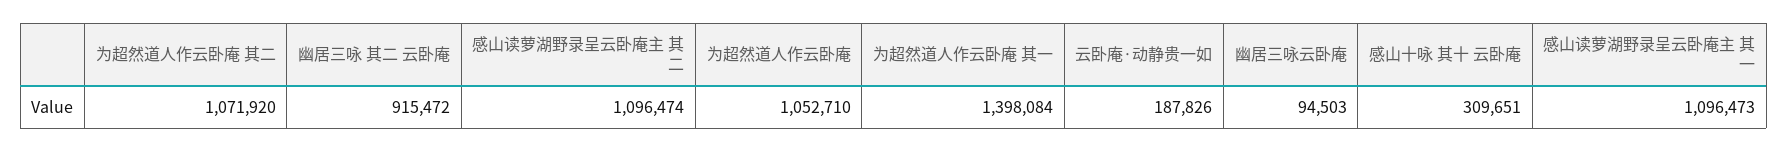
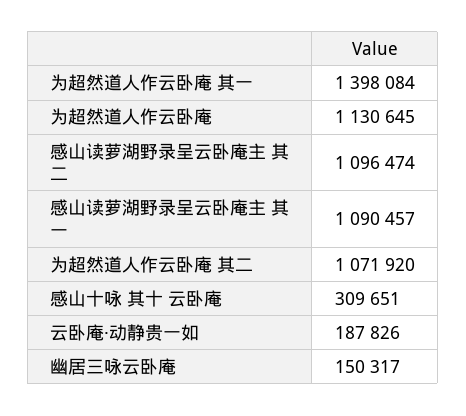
  {
    "为超然道人作云卧庵 其二": 1071920,
-   "幽居三咏 其二 云卧庵": 915472,
    "感山读萝湖野录呈云卧庵主 其二": 1096474,
-   "为超然道人作云卧庵": 1052710,
+   "为超然道人作云卧庵": 1130645,
    "为超然道人作云卧庵 其一": 1398084,
    "云卧庵·动静贵一如": 187826,
-   "幽居三咏云卧庵": 94503,
+   "幽居三咏云卧庵": 150317,
    "感山十咏 其十 云卧庵": 309651,
-   "感山读萝湖野录呈云卧庵主 其一": 1096473
+   "感山读萝湖野录呈云卧庵主 其一": 1090457
  }

